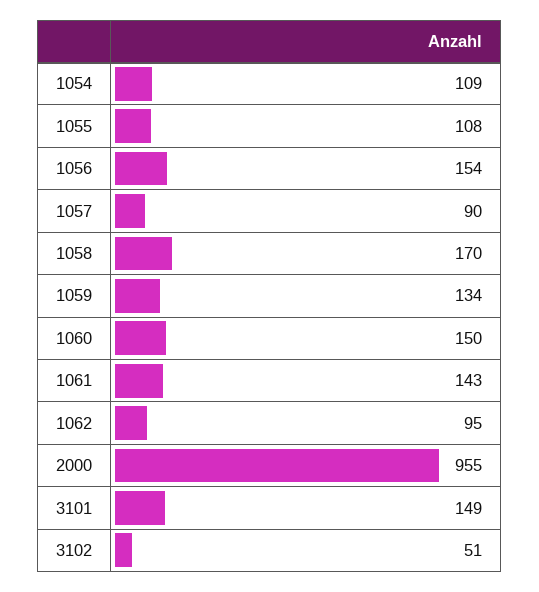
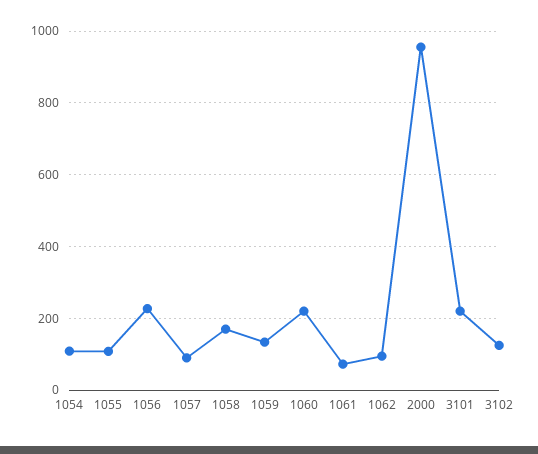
  {
    "1054": 109,
    "1055": 108,
-   "1056": 154,
+   "1056": 220,
    "1057": 90,
    "1058": 170,
    "1059": 134,
-   "1060": 150,
+   "1060": 220,
-   "1061": 143,
+   "1061": 80,
    "1062": 95,
    "2000": 955,
-   "3101": 149,
+   "3101": 220,
-   "3102": 51
+   "3102": 120
  }

